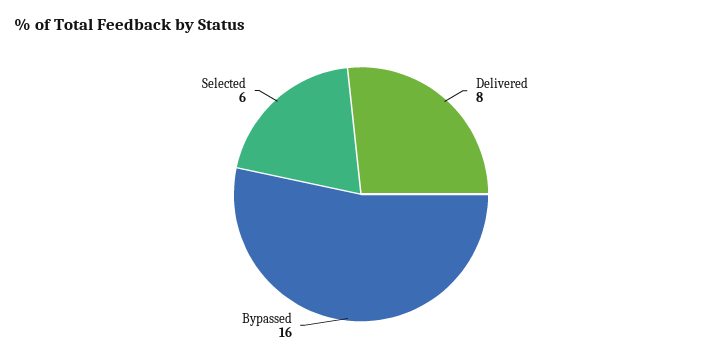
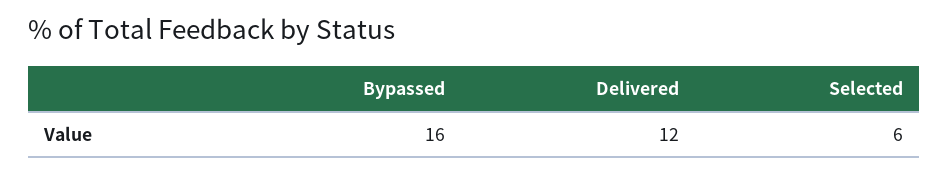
  {
-   "Delivered": 8,
+   "Delivered": 12,
    "Bypassed": 16,
    "Selected": 6
  }

